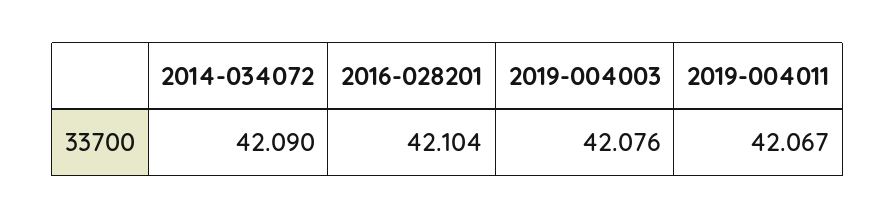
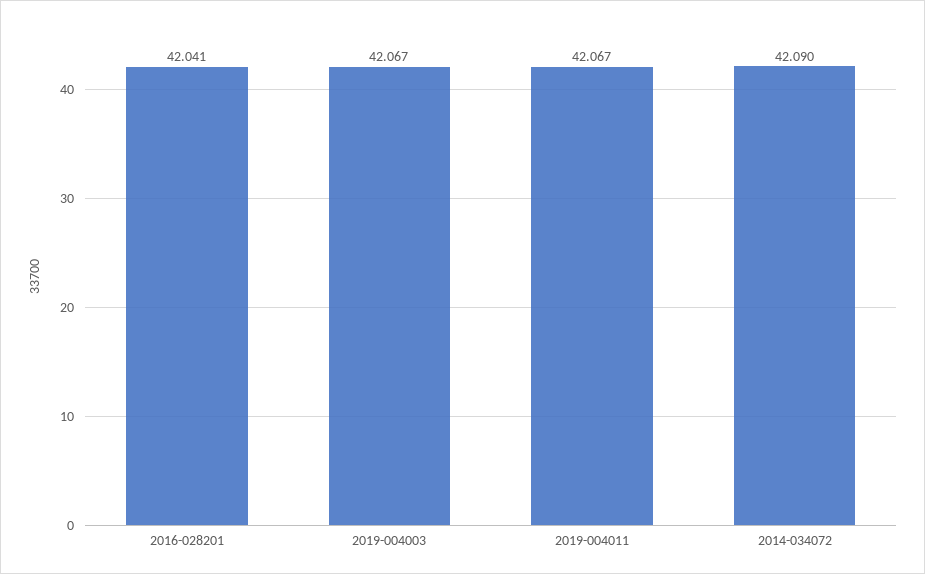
  {
    "2014-034072": 42.09,
-   "2016-028201": 42.104,
+   "2016-028201": 42.041,
-   "2019-004003": 42.076,
+   "2019-004003": 42.067,
    "2019-004011": 42.067
  }

